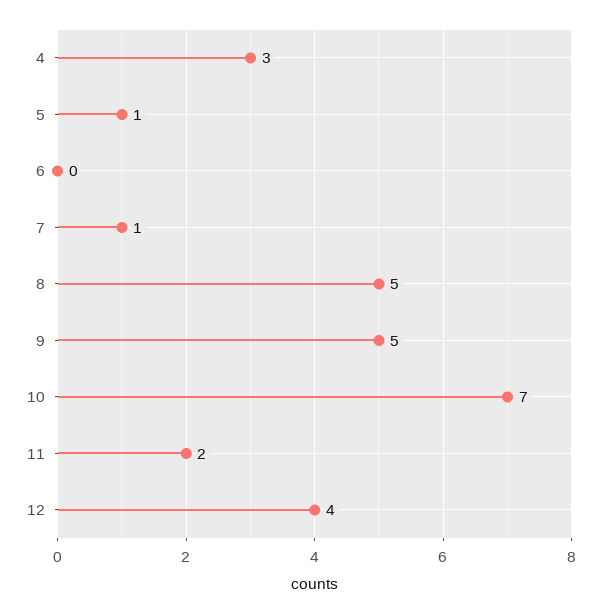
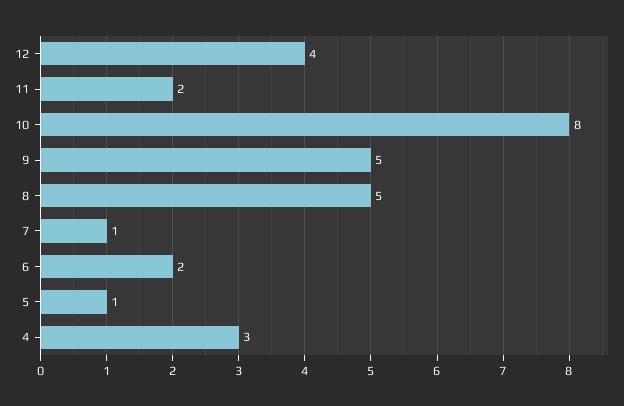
  {
    "4": 3,
    "5": 1,
-   "6": 0,
+   "6": 2,
    "7": 1,
    "8": 5,
    "9": 5,
-   "10": 7,
+   "10": 8,
    "11": 2,
    "12": 4
  }

